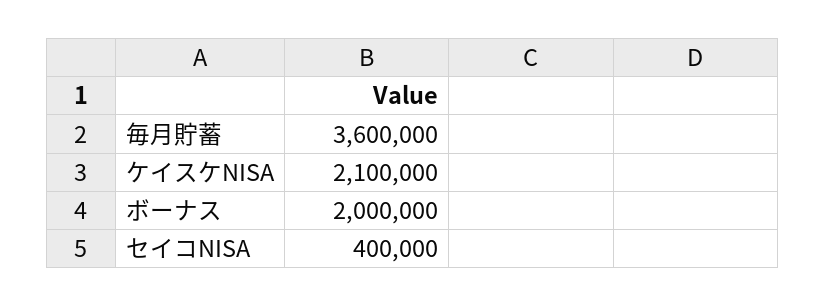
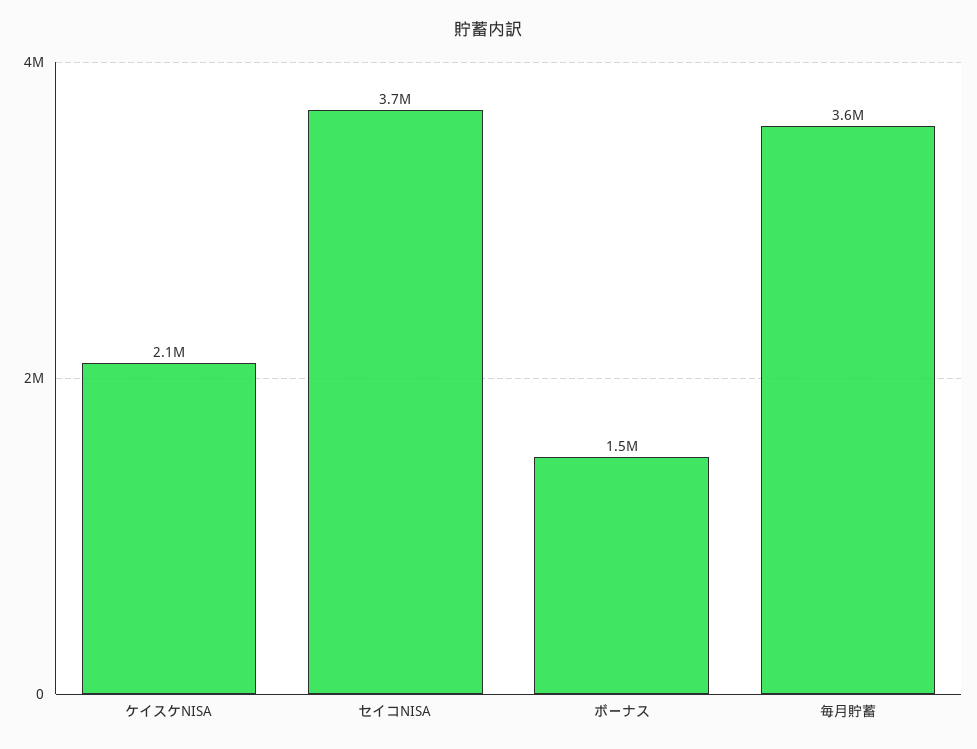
  {
    "毎月貯蓄": 3600000,
    "ケイスケNISA": 2100000,
-   "ボーナス": 2000000,
+   "ボーナス": 1500000,
-   "セイコNISA": 400000
+   "セイコNISA": 3700000
  }

